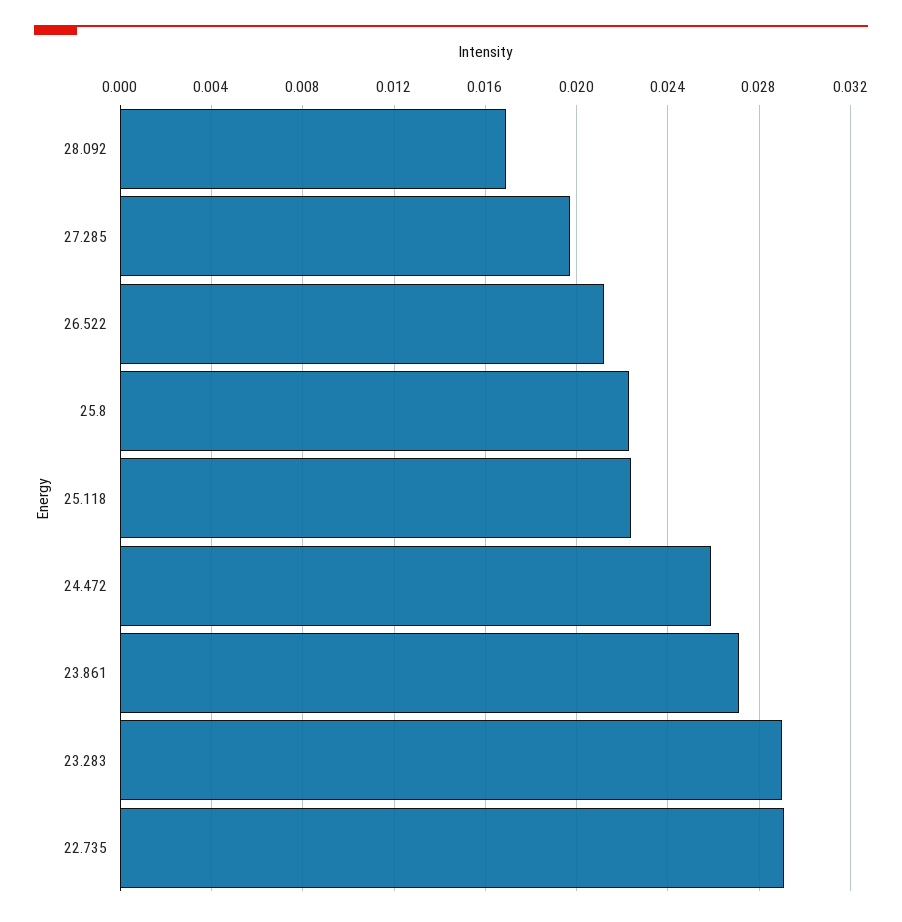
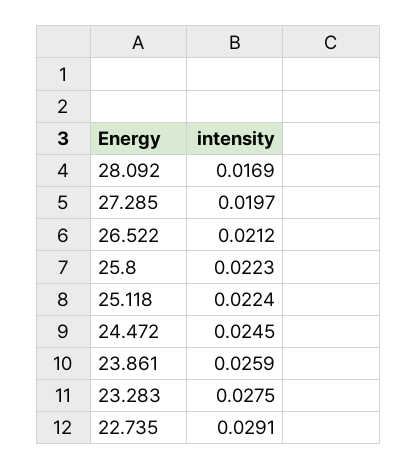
  {
    "28.092": 0.0169,
    "27.285": 0.0197,
    "26.522": 0.0212,
    "25.8": 0.0223,
    "25.118": 0.0224,
-   "24.472": 0.026,
+   "24.472": 0.0245,
-   "23.861": 0.027,
+   "23.861": 0.0259,
-   "23.283": 0.029,
+   "23.283": 0.0275,
    "22.735": 0.0291
  }

